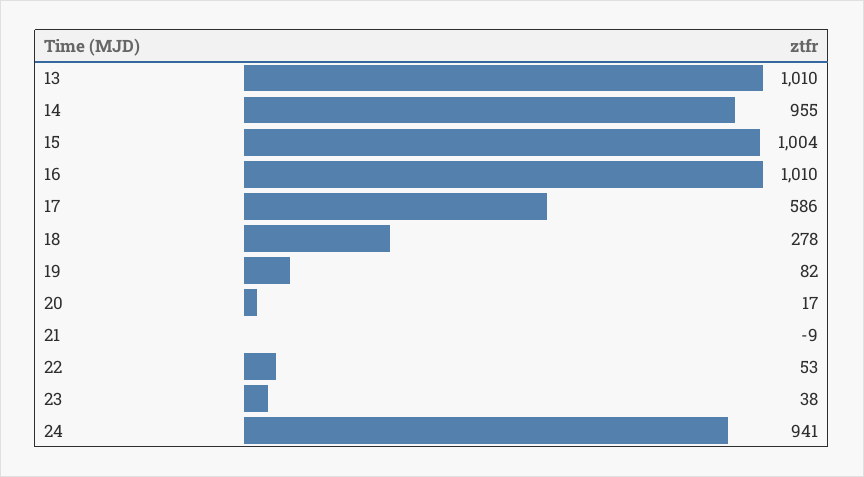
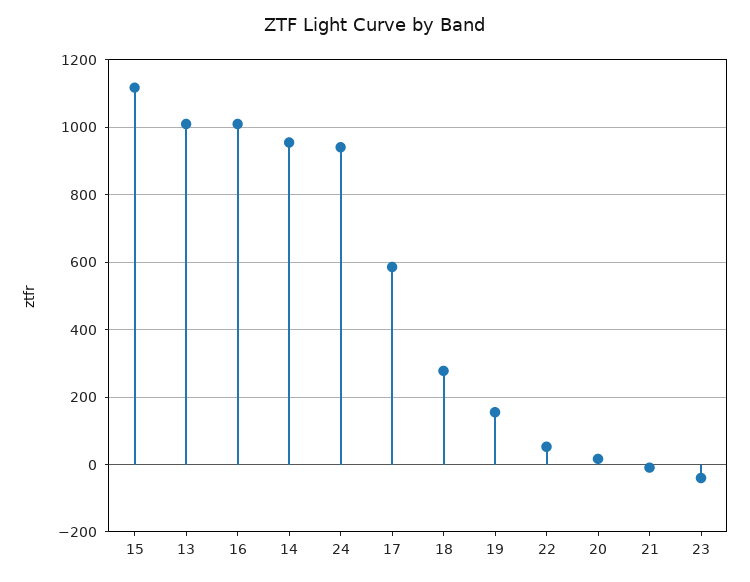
  {
    "13": 1010,
    "14": 955,
-   "15": 1004,
+   "15": 1120,
    "16": 1010,
    "17": 586,
    "18": 278,
-   "19": 82,
+   "19": 160,
    "20": 17,
    "21": -9,
    "22": 53,
-   "23": 38,
+   "23": -40,
    "24": 941
  }

